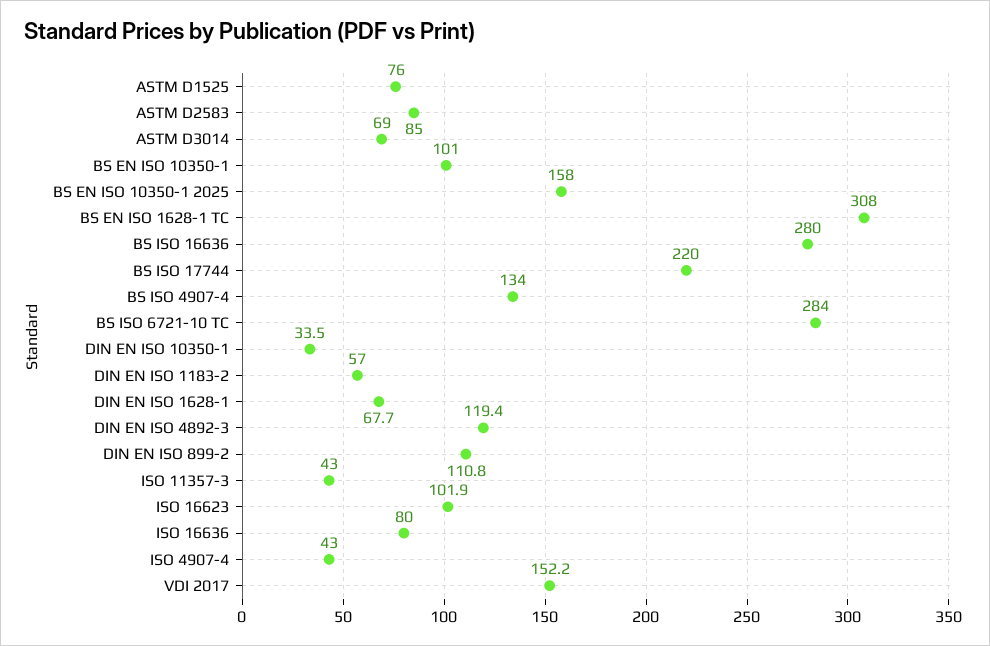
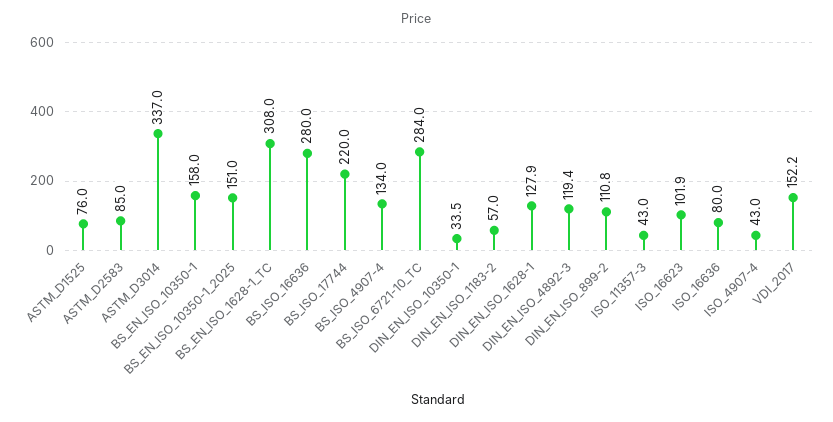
  {
    "ASTM D1525": 76,
    "ASTM D2583": 85,
-   "ASTM D3014": 69,
+   "ASTM D3014": 337,
-   "BS EN ISO 10350-1": 101,
+   "BS EN ISO 10350-1": 158,
-   "BS EN ISO 10350-1 2025": 158,
+   "BS EN ISO 10350-1 2025": 151,
    "BS EN ISO 1628-1 TC": 308,
    "BS ISO 16636": 280,
    "BS ISO 17744": 220,
    "BS ISO 4907-4": 134,
    "BS ISO 6721-10 TC": 284,
    "DIN EN ISO 10350-1": 33.5,
    "DIN EN ISO 1183-2": 57,
-   "DIN EN ISO 1628-1": 67.7,
+   "DIN EN ISO 1628-1": 127.9,
    "DIN EN ISO 4892-3": 119.4,
    "DIN EN ISO 899-2": 110.8,
    "ISO 11357-3": 43,
    "ISO 16623": 101.9,
    "ISO 16636": 80,
    "ISO 4907-4": 43,
    "VDI 2017": 152.2
  }

